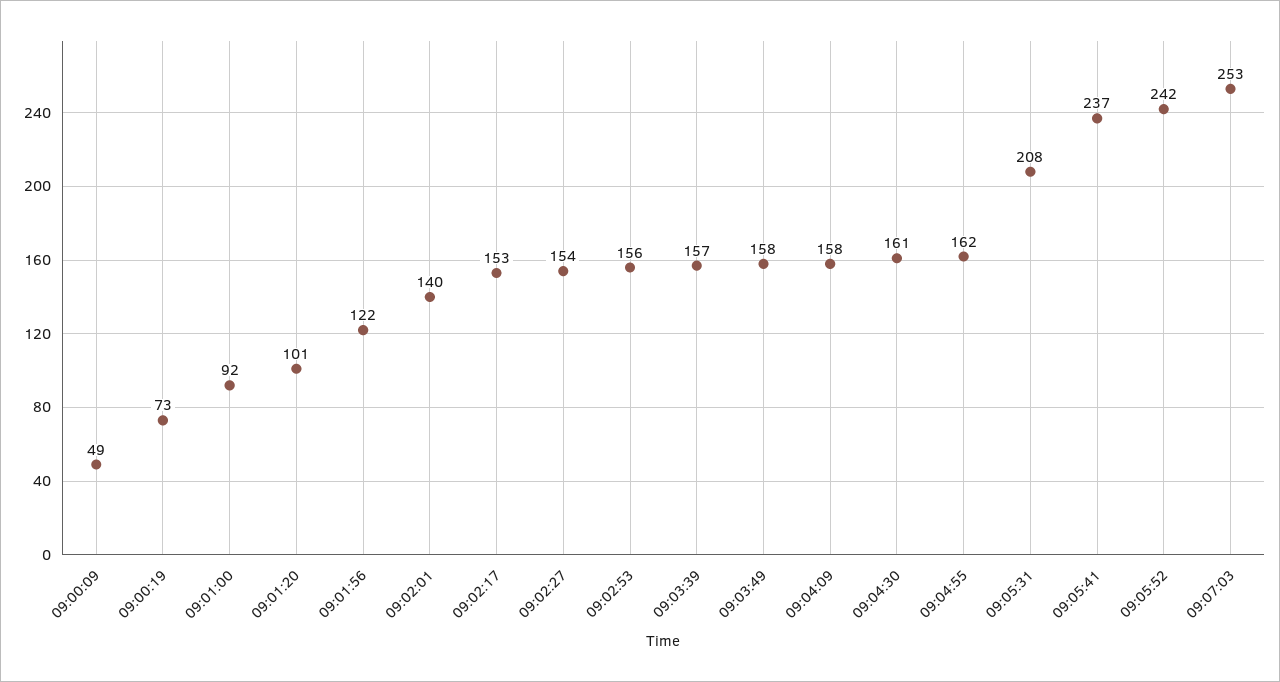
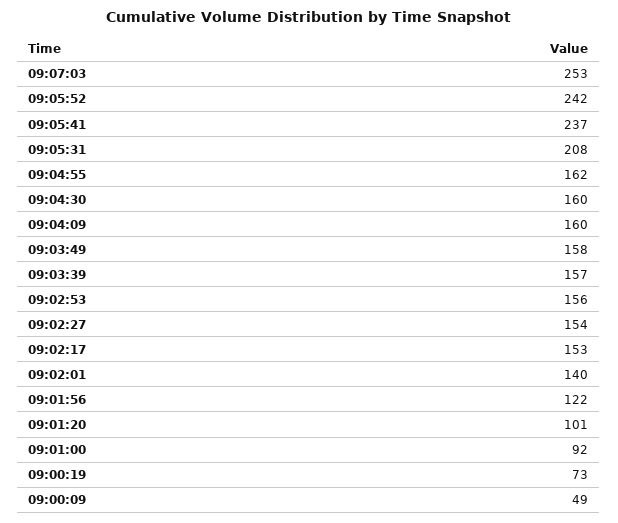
  {
    "09:00:09": 49,
    "09:00:19": 73,
    "09:01:00": 92,
    "09:01:20": 101,
    "09:01:56": 122,
    "09:02:01": 140,
    "09:02:17": 153,
    "09:02:27": 154,
    "09:02:53": 156,
    "09:03:39": 157,
    "09:03:49": 158,
-   "09:04:09": 158,
+   "09:04:09": 160,
-   "09:04:30": 161,
+   "09:04:30": 160,
    "09:04:55": 162,
    "09:05:31": 208,
    "09:05:41": 237,
    "09:05:52": 242,
    "09:07:03": 253
  }

